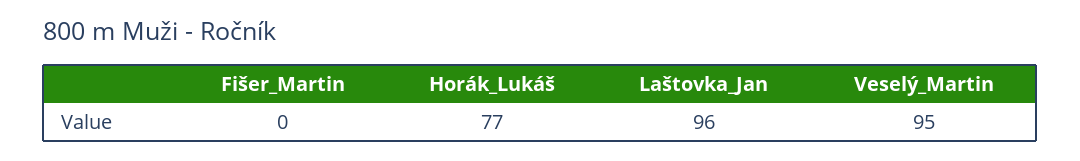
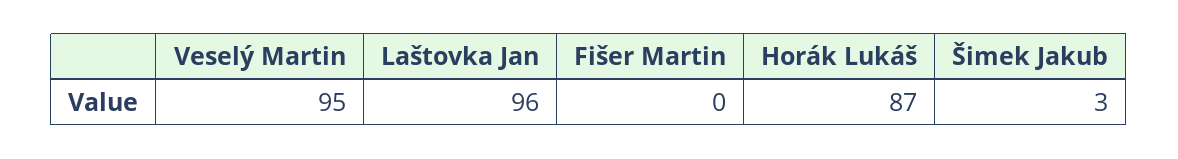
  {
    "Fišer_Martin": 0,
-   "Horák_Lukáš": 77,
+   "Horák_Lukáš": 87,
    "Laštovka_Jan": 96,
-   "Veselý_Martin": 95
+   "Veselý_Martin": 95,
+   "Šimek Jakub": 3
  }

